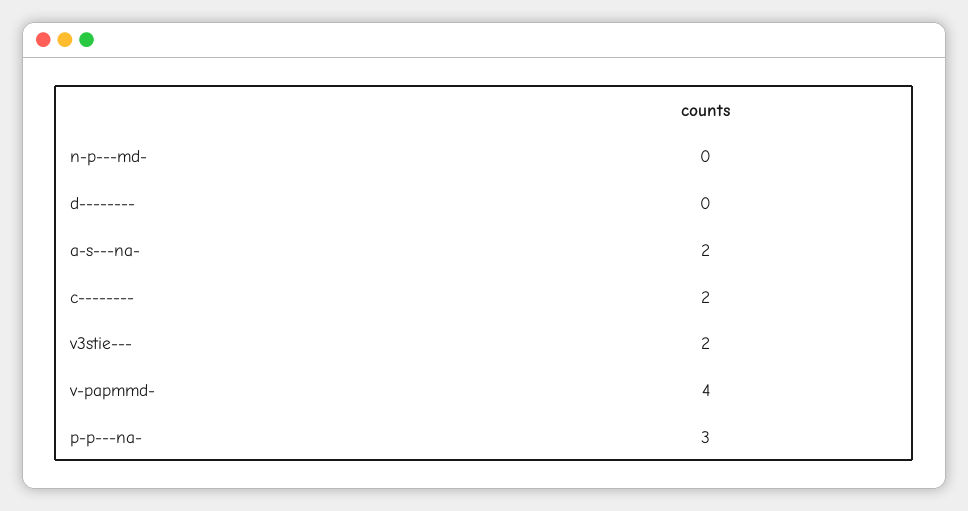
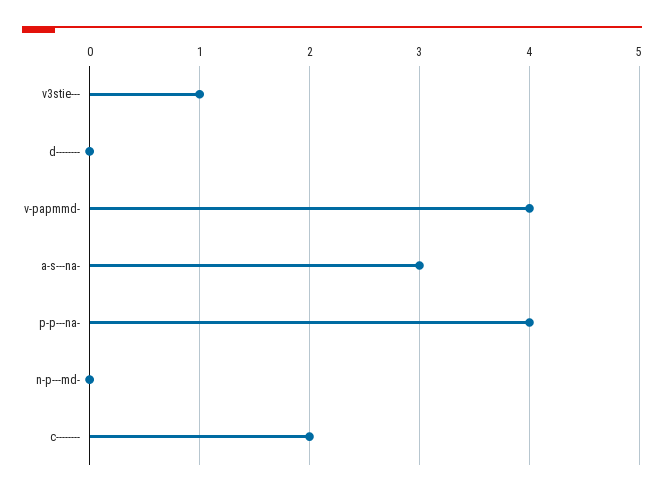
  {
    "n-p---md-": 0,
    "d--------": 0,
-   "a-s---na-": 2,
+   "a-s---na-": 3,
    "c--------": 2,
-   "v3stie---": 2,
+   "v3stie---": 1,
    "v-papmmd-": 4,
-   "p-p---na-": 3
+   "p-p---na-": 4
  }

